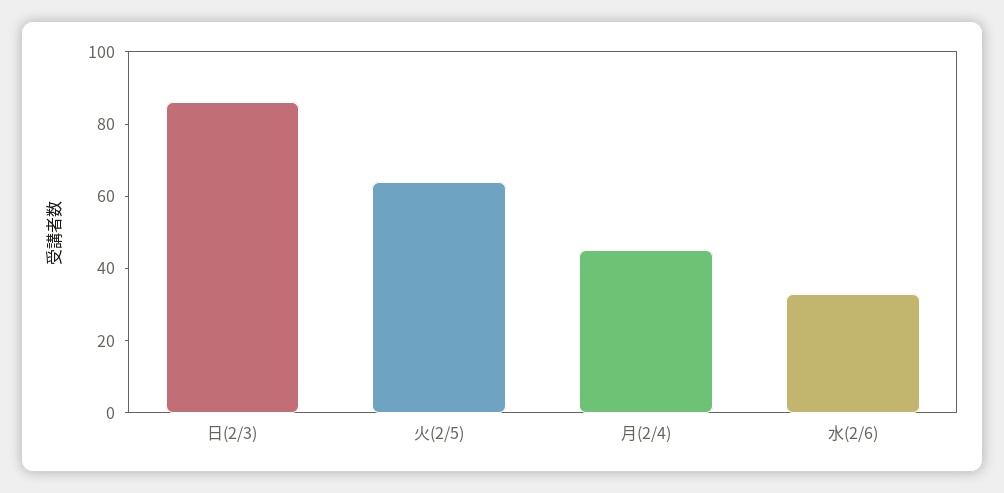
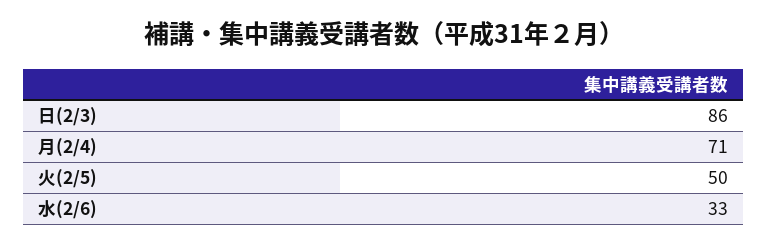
  {
    "日(2/3)": 86,
-   "火(2/5)": 65,
+   "火(2/5)": 50,
-   "月(2/4)": 45,
+   "月(2/4)": 71,
    "水(2/6)": 33
  }

